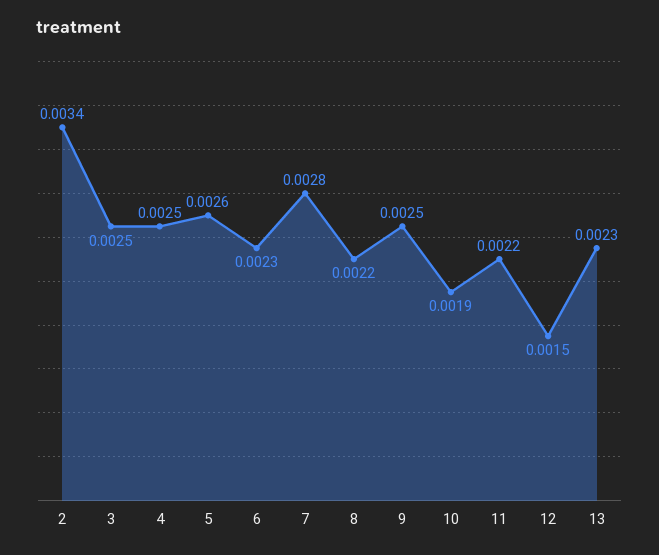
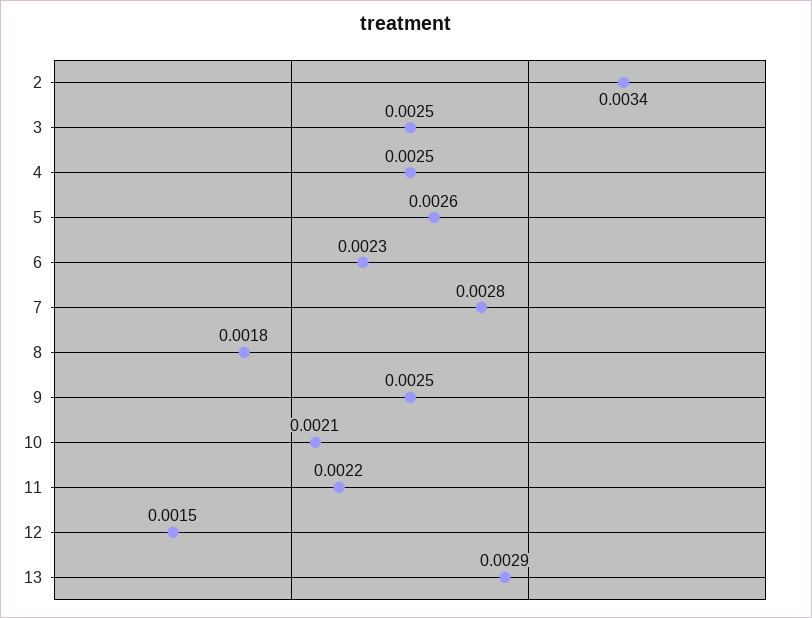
  {
    "2": 0.0034,
    "3": 0.0025,
    "4": 0.0025,
    "5": 0.0026,
    "6": 0.0023,
    "7": 0.0028,
-   "8": 0.0022,
+   "8": 0.0018,
    "9": 0.0025,
-   "10": 0.0019,
+   "10": 0.0021,
    "11": 0.0022,
    "12": 0.0015,
-   "13": 0.0023
+   "13": 0.0029
  }

